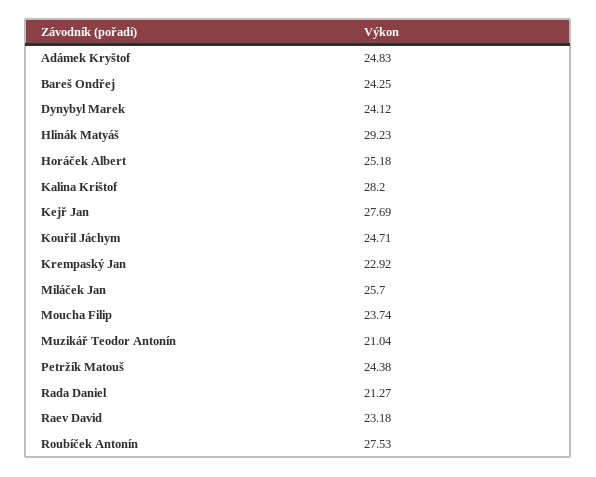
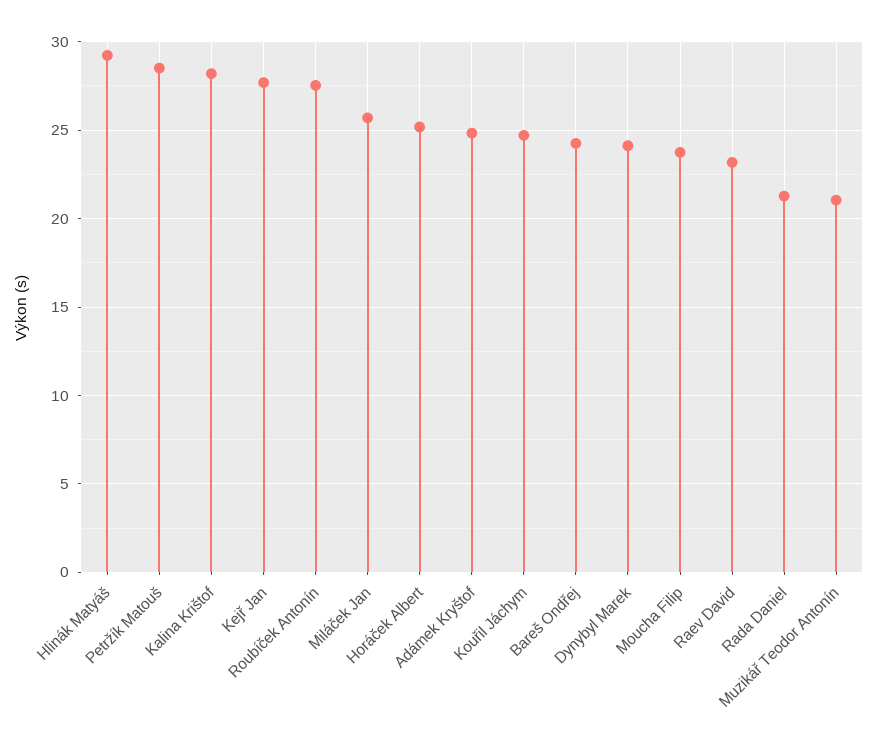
  {
    "Adámek Kryštof": 24.83,
    "Bareš Ondřej": 24.25,
    "Dynybyl Marek": 24.12,
    "Hlinák Matyáš": 29.23,
    "Horáček Albert": 25.18,
    "Kalina Krištof": 28.2,
    "Kejř Jan": 27.69,
    "Kouřil Jáchym": 24.71,
-   "Krempaský Jan": 22.92,
    "Miláček Jan": 25.7,
    "Moucha Filip": 23.74,
    "Muzikář Teodor Antonín": 21.04,
-   "Petržík Matouš": 24.38,
+   "Petržík Matouš": 28.5,
    "Rada Daniel": 21.27,
    "Raev David": 23.18,
    "Roubíček Antonín": 27.53
  }

